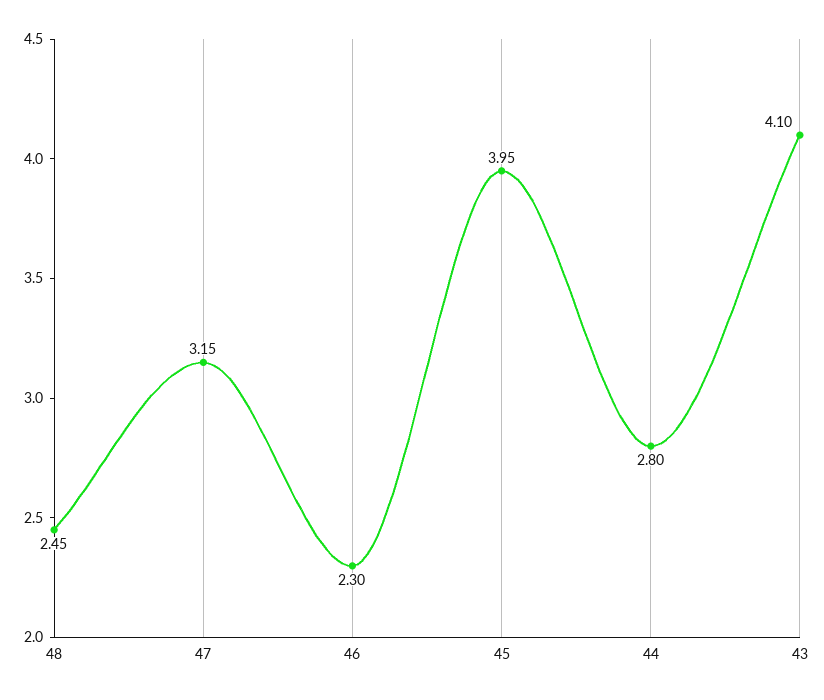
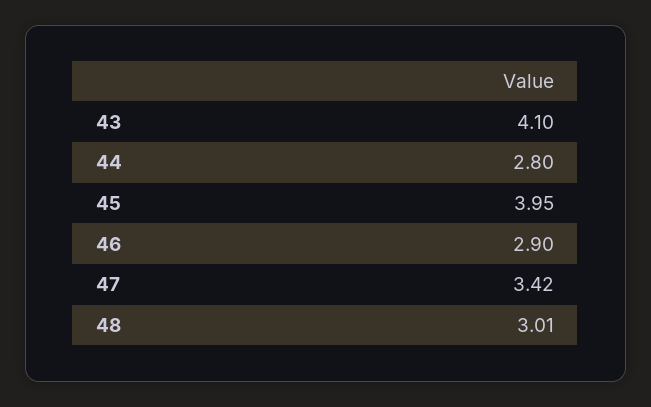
  {
-   "48": 2.45,
+   "48": 3.01,
-   "47": 3.15,
+   "47": 3.42,
-   "46": 2.3,
+   "46": 2.9,
    "45": 3.95,
    "44": 2.8,
    "43": 4.1
  }

